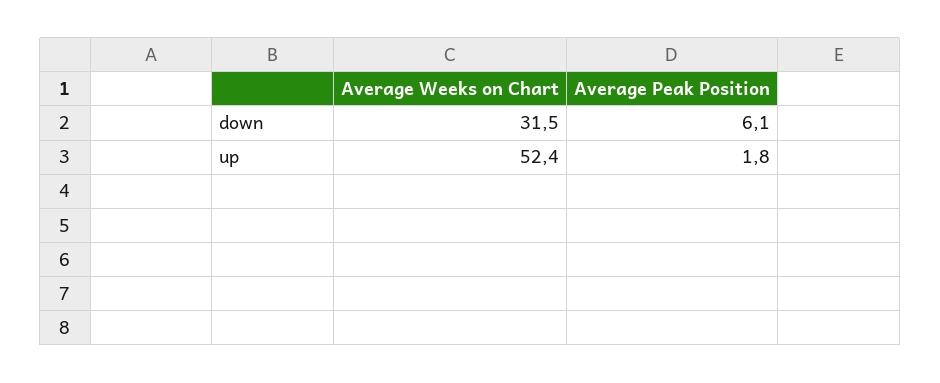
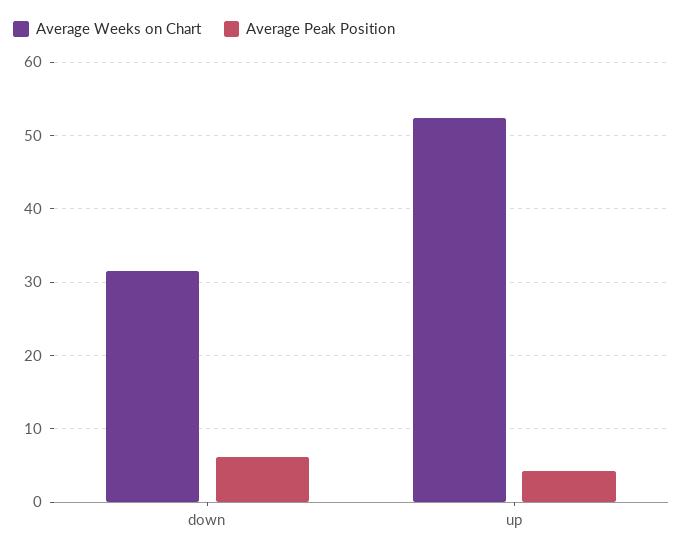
  {
    "Average Weeks on Chart": {
      "down": 31.5,
      "up": 52.4
    },
    "Average Peak Position": {
      "down": 6.1,
-     "up": 1.8
+     "up": 4
    }
  }

